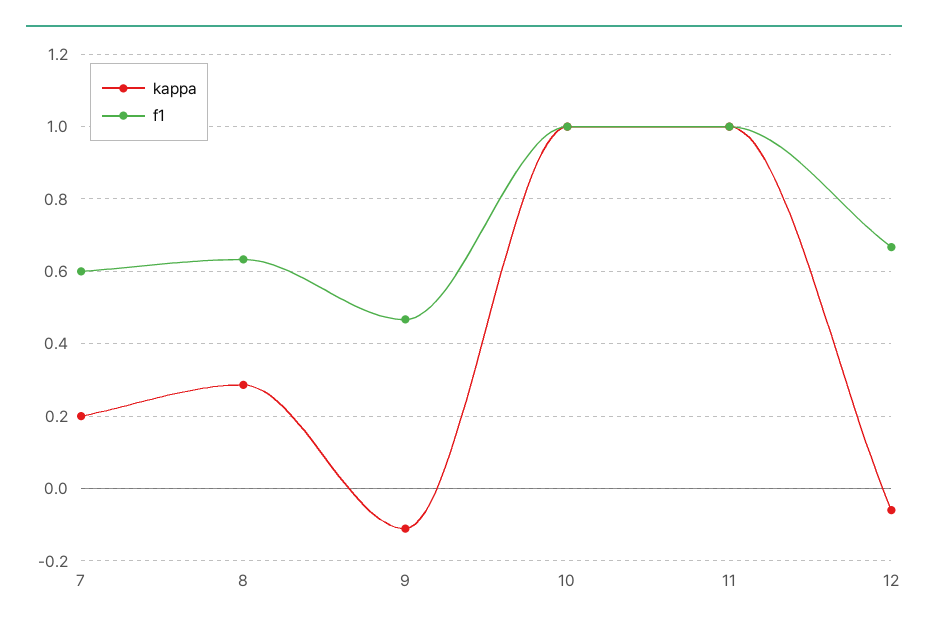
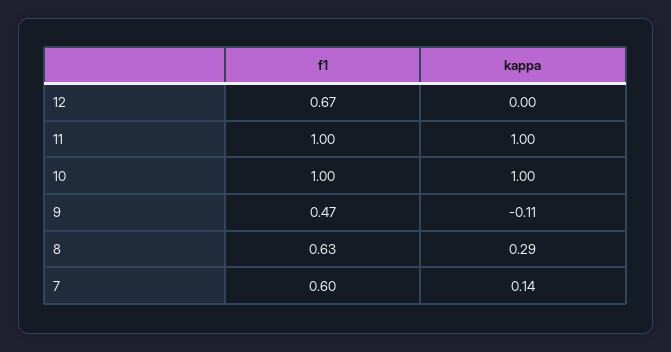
  {
    "kappa": {
-     "7": 0.2,
+     "7": 0.14,
      "8": 0.29,
      "9": -0.11,
      "10": 1,
      "11": 1,
-     "12": -0.06
+     "12": 0
    },
    "f1": {
      "7": 0.6,
      "8": 0.63,
      "9": 0.47,
      "10": 1,
      "11": 1,
      "12": 0.67
    }
  }

